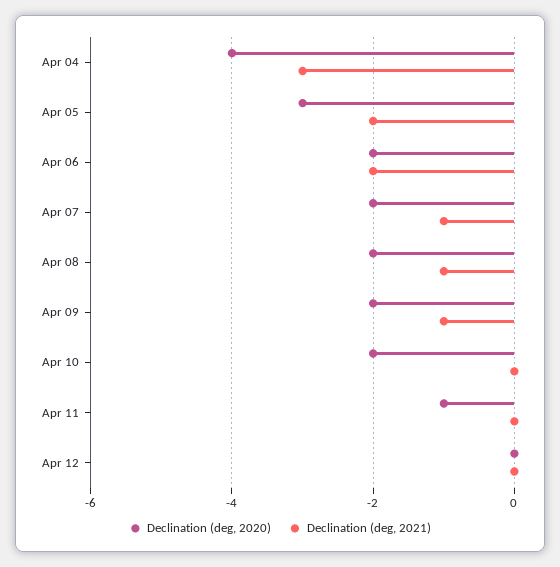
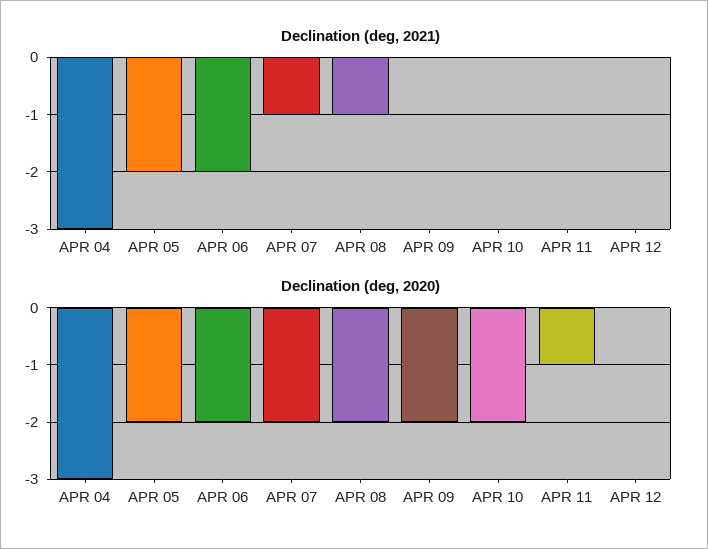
  {
    "Declination (deg, 2020)": {
-     "Apr 04": -4,
+     "Apr 04": -3,
-     "Apr 05": -3,
+     "Apr 05": -2,
      "Apr 06": -2,
      "Apr 07": -2,
      "Apr 08": -2,
      "Apr 09": -2,
      "Apr 10": -2,
      "Apr 11": -1,
      "Apr 12": 0
    },
    "Declination (deg, 2021)": {
      "Apr 04": -3,
      "Apr 05": -2,
      "Apr 06": -2,
      "Apr 07": -1,
      "Apr 08": -1,
-     "Apr 09": -1,
+     "Apr 09": 0,
      "Apr 10": 0,
      "Apr 11": 0,
      "Apr 12": 0
    }
  }

